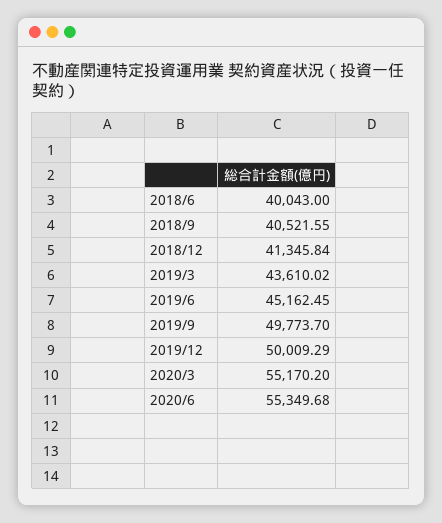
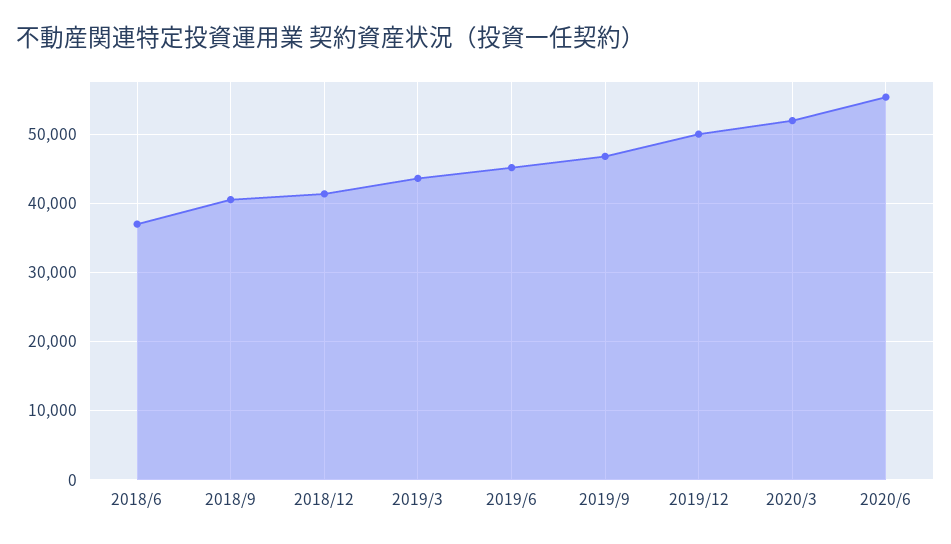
  {
-   "2018/6": 40043,
+   "2018/6": 37000,
    "2018/9": 40521.55,
    "2018/12": 41345.84,
    "2019/3": 43610.02,
    "2019/6": 45162.45,
-   "2019/9": 49773.7,
+   "2019/9": 47000,
    "2019/12": 50009.29,
-   "2020/3": 55170.2,
+   "2020/3": 52000,
    "2020/6": 55349.68
  }

